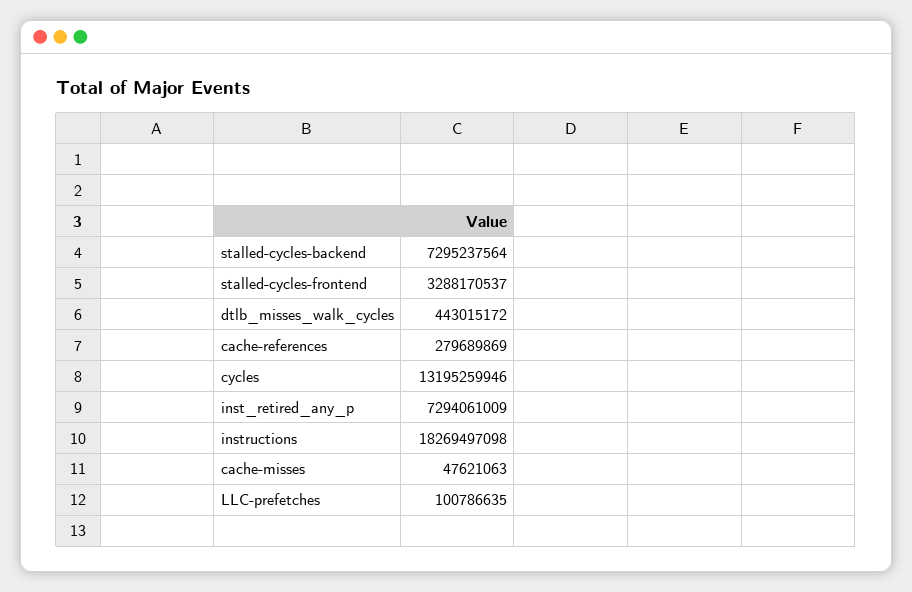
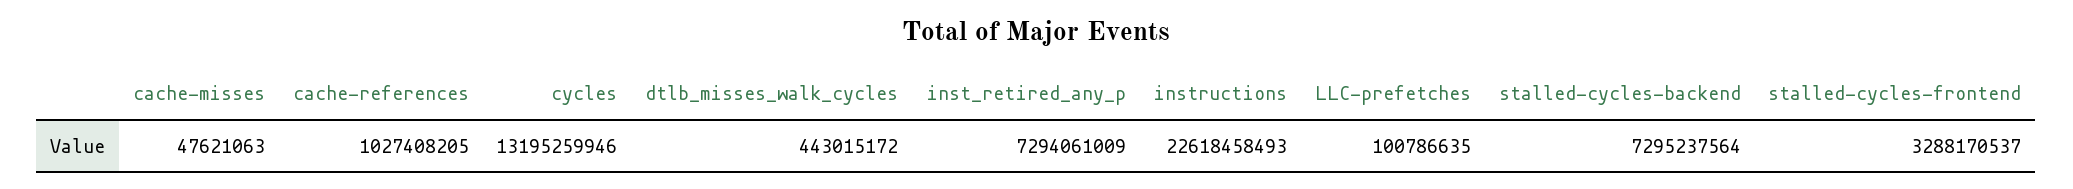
  {
    "stalled-cycles-backend": 7295237564,
    "stalled-cycles-frontend": 3288170537,
    "dtlb_misses_walk_cycles": 443015172,
-   "cache-references": 279689869,
+   "cache-references": 1027408205,
    "cycles": 13195259946,
    "inst_retired_any_p": 7294061009,
-   "instructions": 18269497098,
+   "instructions": 22618458493,
    "cache-misses": 47621063,
    "LLC-prefetches": 100786635
  }

